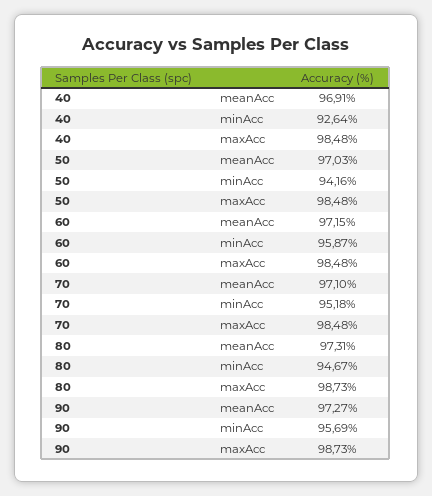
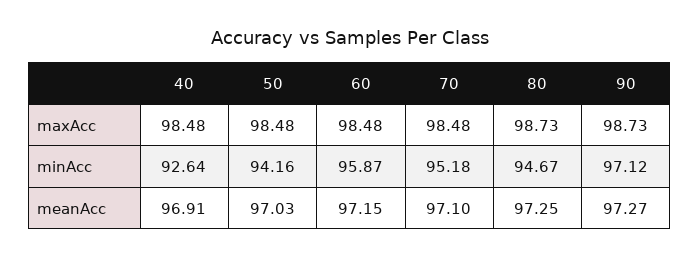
  {
    "40": {
      "meanAcc": 96.91,
      "minAcc": 92.64,
      "maxAcc": 98.48
    },
    "50": {
      "meanAcc": 97.03,
      "minAcc": 94.16,
      "maxAcc": 98.48
    },
    "60": {
      "meanAcc": 97.15,
      "minAcc": 95.87,
      "maxAcc": 98.48
    },
    "70": {
      "meanAcc": 97.1,
      "minAcc": 95.18,
      "maxAcc": 98.48
    },
    "80": {
-     "meanAcc": 97.31,
+     "meanAcc": 97.25,
      "minAcc": 94.67,
      "maxAcc": 98.73
    },
    "90": {
      "meanAcc": 97.27,
-     "minAcc": 95.69,
+     "minAcc": 97.12,
      "maxAcc": 98.73
    }
  }

